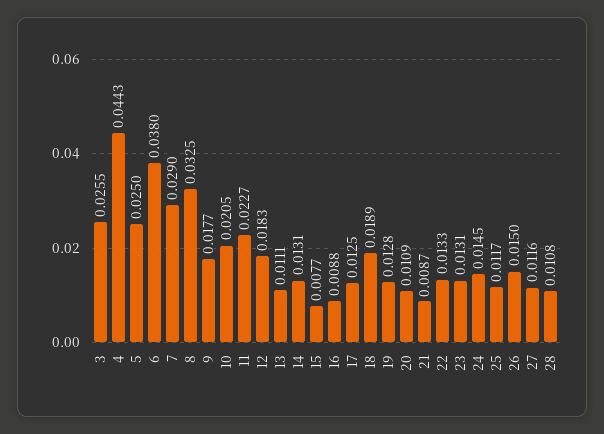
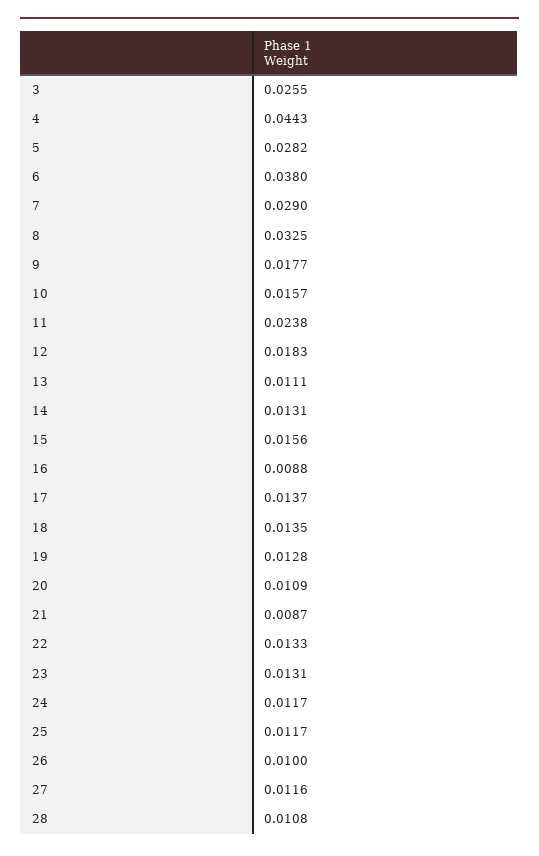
  {
    "3": 0.0255,
    "4": 0.0443,
-   "5": 0.025,
+   "5": 0.0282,
    "6": 0.038,
    "7": 0.029,
    "8": 0.0325,
    "9": 0.0177,
-   "10": 0.0205,
+   "10": 0.0157,
-   "11": 0.0227,
+   "11": 0.0238,
    "12": 0.0183,
    "13": 0.0111,
    "14": 0.0131,
-   "15": 0.0077,
+   "15": 0.0156,
    "16": 0.0088,
-   "17": 0.0125,
+   "17": 0.0137,
-   "18": 0.0189,
+   "18": 0.0135,
    "19": 0.0128,
    "20": 0.0109,
    "21": 0.0087,
    "22": 0.0133,
    "23": 0.0131,
-   "24": 0.0145,
+   "24": 0.0117,
    "25": 0.0117,
-   "26": 0.015,
+   "26": 0.01,
    "27": 0.0116,
    "28": 0.0108
  }

